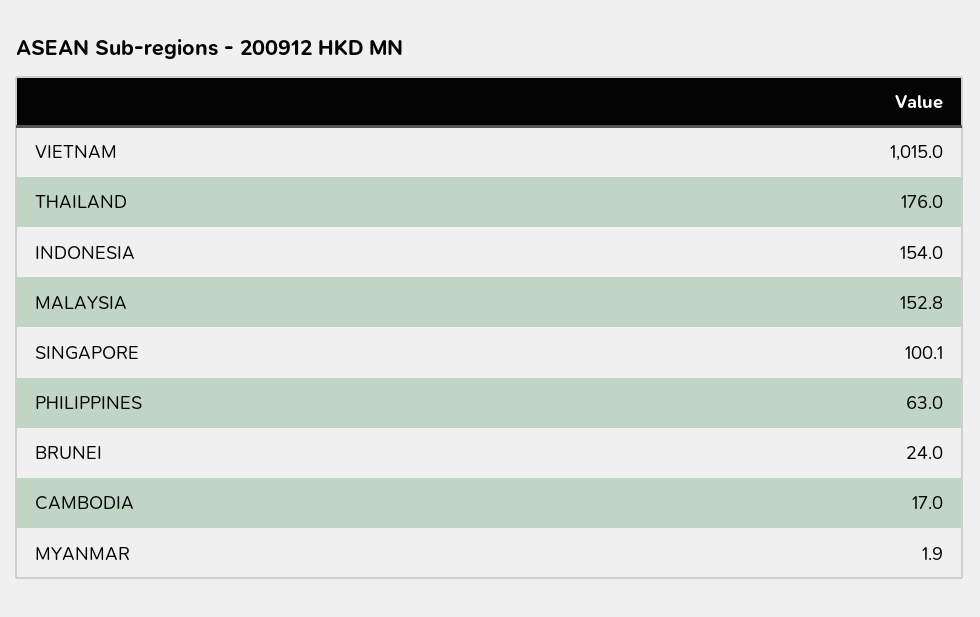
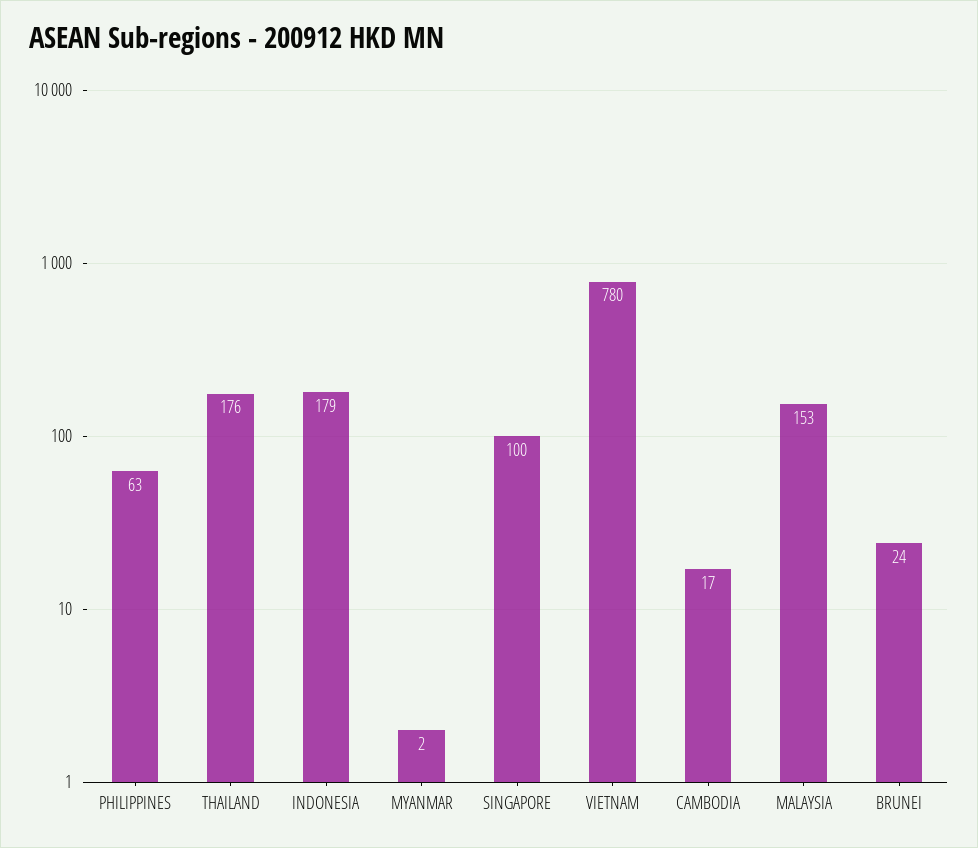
  {
-   "VIETNAM": 1015,
+   "VIETNAM": 780,
    "THAILAND": 176,
-   "INDONESIA": 154,
+   "INDONESIA": 179,
    "MALAYSIA": 152.8,
    "SINGAPORE": 100.1,
    "PHILIPPINES": 63,
    "BRUNEI": 24,
    "CAMBODIA": 17,
    "MYANMAR": 1.9
  }

